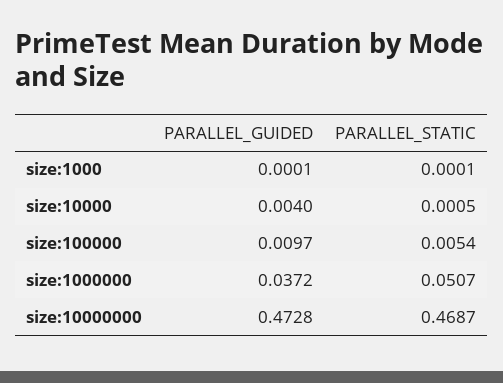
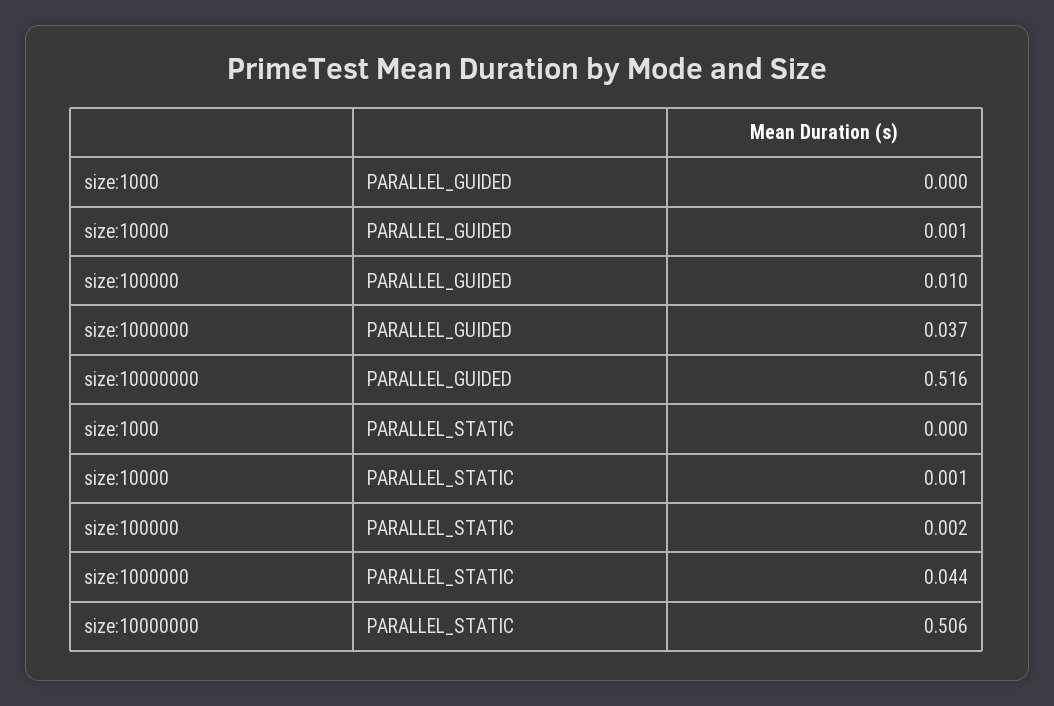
  {
    "PARALLEL_GUIDED": {
      "size:1000": 0.0001,
-     "size:10000": 0.004,
+     "size:10000": 0.001,
      "size:100000": 0.0097,
      "size:1000000": 0.0372,
-     "size:10000000": 0.4728
+     "size:10000000": 0.516
    },
    "PARALLEL_STATIC": {
      "size:1000": 0.0001,
      "size:10000": 0.0005,
-     "size:100000": 0.0054,
+     "size:100000": 0.002,
-     "size:1000000": 0.0507,
+     "size:1000000": 0.044,
-     "size:10000000": 0.4687
+     "size:10000000": 0.506
    }
  }

